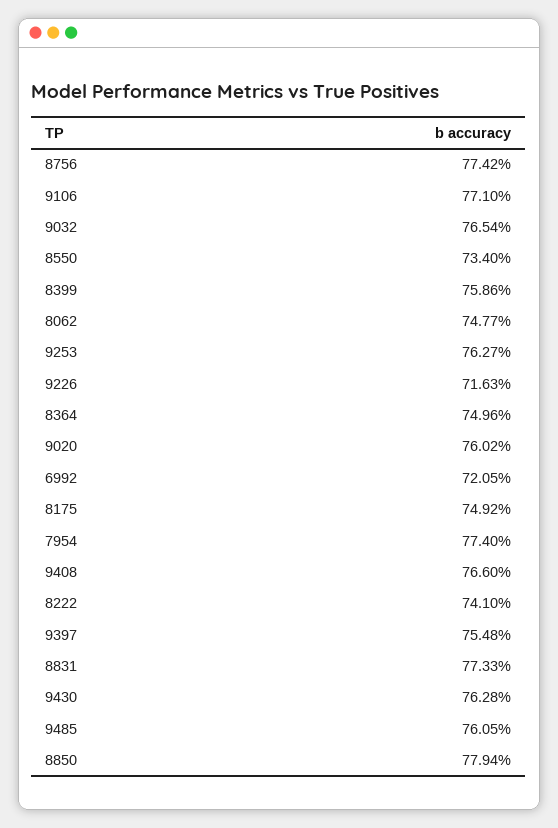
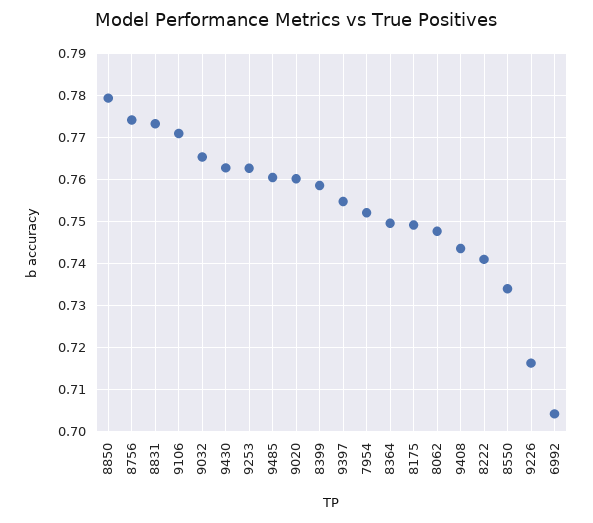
  {
    "8756": 0.7742,
    "9106": 0.771,
    "9032": 0.7654,
    "8550": 0.734,
    "8399": 0.7586,
    "8062": 0.7477,
    "9253": 0.7627,
    "9226": 0.7163,
    "8364": 0.7496,
    "9020": 0.7602,
-   "6992": 0.7205,
+   "6992": 0.704,
    "8175": 0.7492,
-   "7954": 0.774,
+   "7954": 0.752,
-   "9408": 0.766,
+   "9408": 0.744,
    "8222": 0.741,
    "9397": 0.7548,
    "8831": 0.7733,
    "9430": 0.7628,
    "9485": 0.7605,
    "8850": 0.7794
  }

